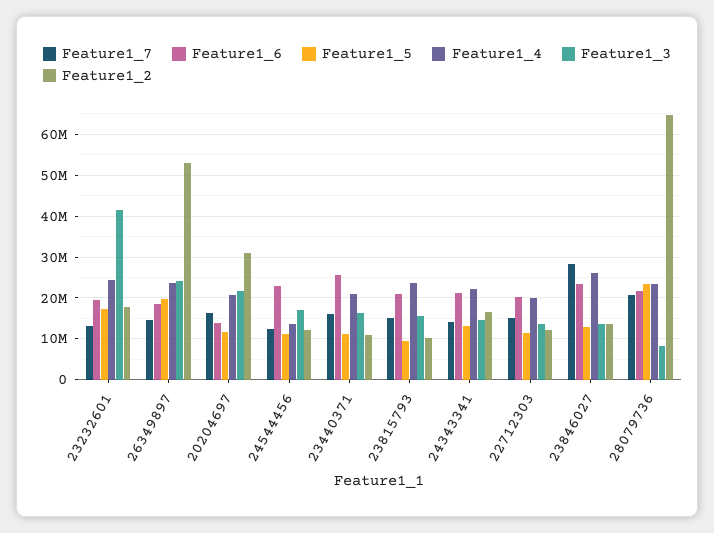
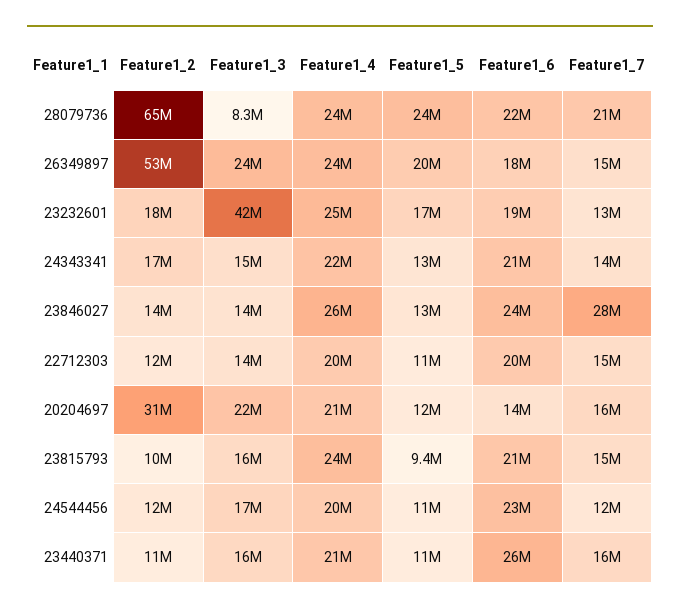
  {
    "Feature1_7": {
      "23232601": 13000000,
      "26349897": 15000000,
      "20204697": 16000000,
      "24544456": 12000000,
      "23440371": 16000000,
      "23815793": 15000000,
      "24343341": 14000000,
      "22712303": 15000000,
      "23846027": 28000000,
      "28079736": 21000000
    },
    "Feature1_6": {
      "23232601": 19000000,
      "26349897": 18000000,
      "20204697": 14000000,
      "24544456": 23000000,
      "23440371": 26000000,
      "23815793": 21000000,
      "24343341": 21000000,
      "22712303": 20000000,
      "23846027": 24000000,
      "28079736": 22000000
    },
    "Feature1_5": {
      "23232601": 17000000,
      "26349897": 20000000,
      "20204697": 12000000,
      "24544456": 11000000,
      "23440371": 11000000,
      "23815793": 9400000,
      "24343341": 13000000,
      "22712303": 11000000,
      "23846027": 13000000,
      "28079736": 24000000
    },
    "Feature1_4": {
      "23232601": 25000000,
      "26349897": 24000000,
      "20204697": 21000000,
-     "24544456": 14000000,
+     "24544456": 20000000,
      "23440371": 21000000,
      "23815793": 24000000,
      "24343341": 22000000,
      "22712303": 20000000,
      "23846027": 26000000,
      "28079736": 24000000
    },
    "Feature1_3": {
      "23232601": 42000000,
      "26349897": 24000000,
      "20204697": 22000000,
      "24544456": 17000000,
      "23440371": 16000000,
      "23815793": 16000000,
      "24343341": 15000000,
      "22712303": 14000000,
      "23846027": 14000000,
      "28079736": 8300000
    },
    "Feature1_2": {
      "23232601": 18000000,
      "26349897": 53000000,
      "20204697": 31000000,
      "24544456": 12000000,
      "23440371": 11000000,
      "23815793": 10000000,
      "24343341": 17000000,
      "22712303": 12000000,
      "23846027": 14000000,
      "28079736": 65000000
    }
  }

